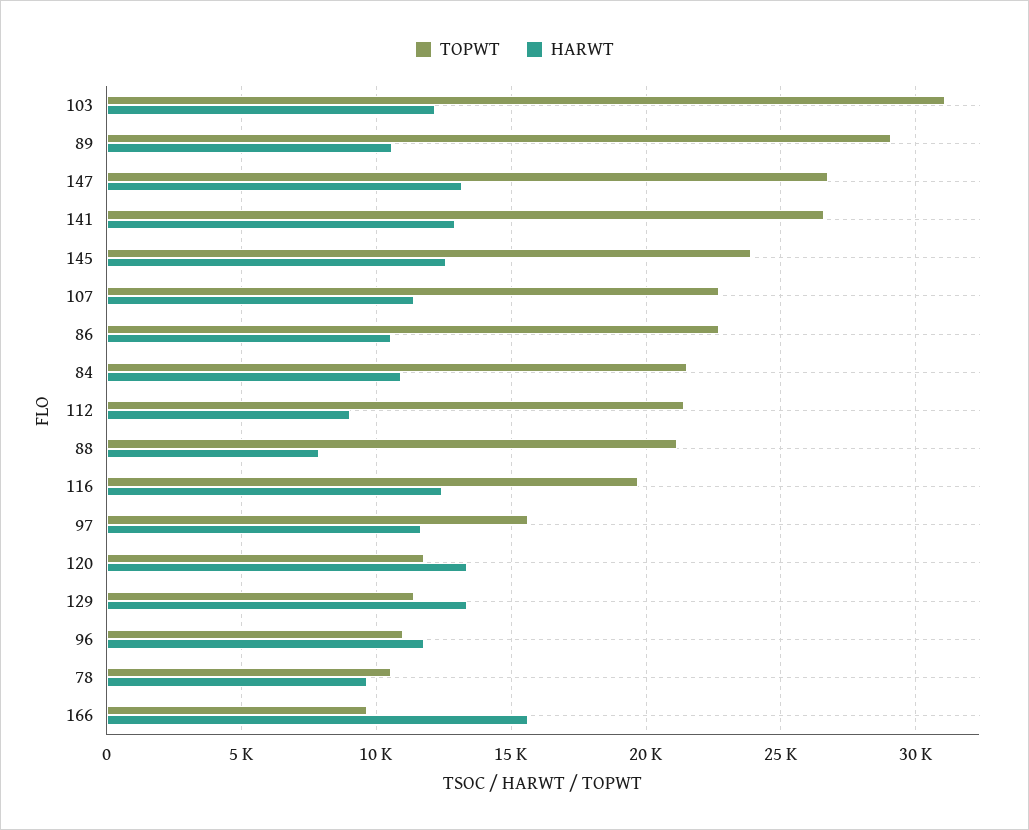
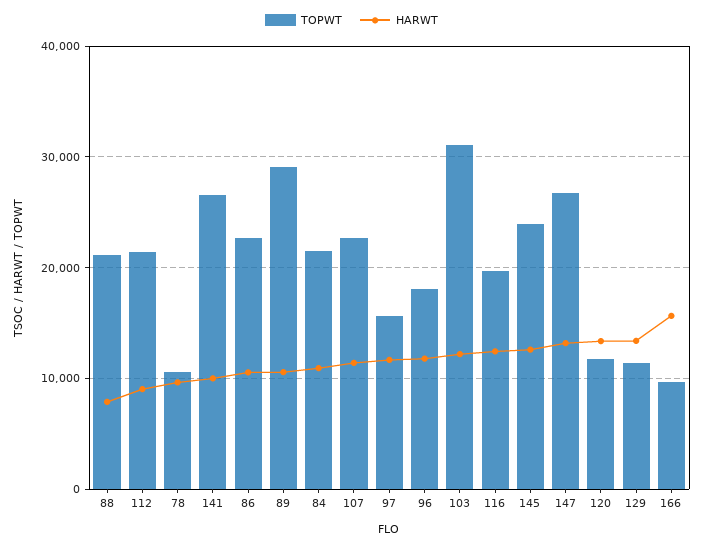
  {
    "TOPWT": {
      "103": 31000,
      "89": 29000,
      "147": 26500,
      "141": 26500,
      "145": 24000,
      "107": 22500,
      "86": 22500,
      "84": 21500,
      "112": 21500,
      "88": 21000,
      "116": 19500,
      "97": 15500,
      "120": 12000,
      "129": 11500,
-     "96": 11000,
+     "96": 18000,
      "78": 10500,
      "166": 9500
    },
    "HARWT": {
      "103": 12000,
      "89": 10500,
      "147": 13000,
-     "141": 13000,
+     "141": 10000,
      "145": 12500,
      "107": 11500,
      "86": 10500,
      "84": 11000,
      "112": 9000,
      "88": 8000,
      "116": 12500,
      "97": 11500,
      "120": 13500,
      "129": 13500,
      "96": 12000,
      "78": 9500,
      "166": 15500
    }
  }

